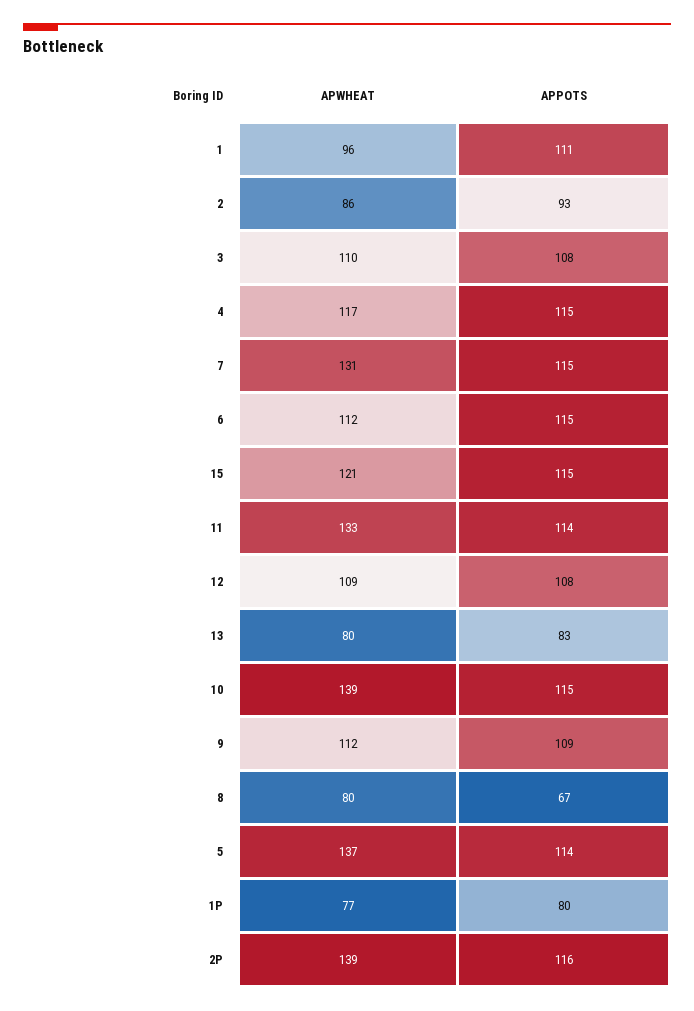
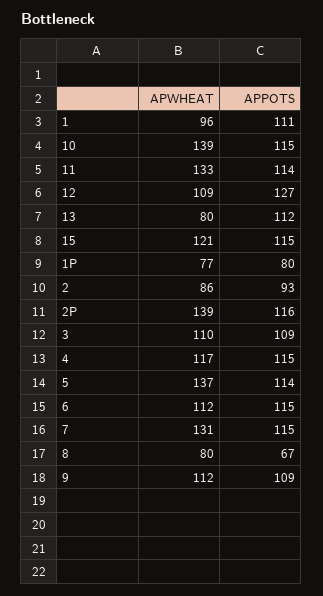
  {
    "APWHEAT": {
      "1": 96,
      "2": 86,
      "3": 110,
      "4": 117,
      "7": 131,
      "6": 112,
      "15": 121,
      "11": 133,
      "12": 109,
      "13": 80,
      "10": 139,
      "9": 112,
      "8": 80,
      "5": 137,
      "1P": 77,
      "2P": 139
    },
    "APPOTS": {
      "1": 111,
      "2": 93,
-     "3": 108,
+     "3": 109,
      "4": 115,
      "7": 115,
      "6": 115,
      "15": 115,
      "11": 114,
-     "12": 108,
+     "12": 127,
-     "13": 83,
+     "13": 112,
      "10": 115,
      "9": 109,
      "8": 67,
      "5": 114,
      "1P": 80,
      "2P": 116
    }
  }

